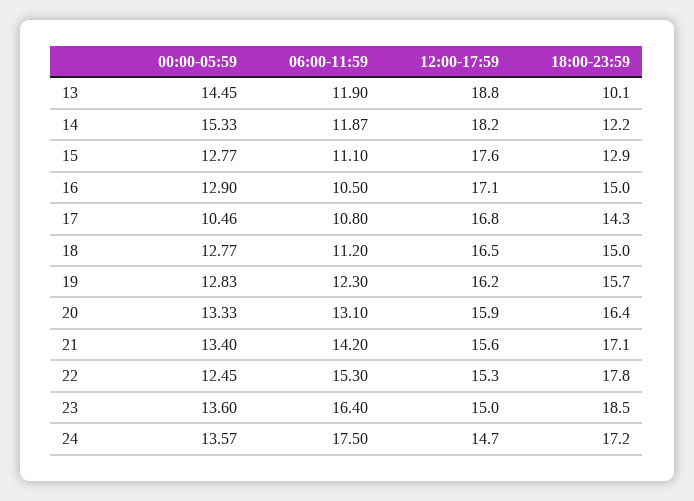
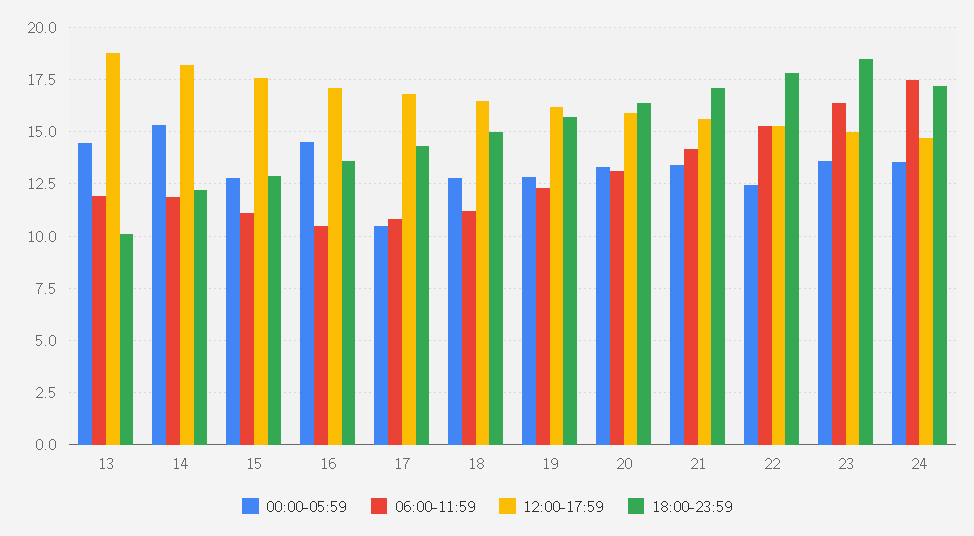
  {
    "00:00-05:59": {
      "13": 14.45,
      "14": 15.33,
      "15": 12.77,
-     "16": 12.9,
+     "16": 14.5,
      "17": 10.46,
      "18": 12.77,
      "19": 12.83,
      "20": 13.33,
      "21": 13.4,
      "22": 12.45,
      "23": 13.6,
      "24": 13.57
    },
    "06:00-11:59": {
      "13": 11.9,
      "14": 11.87,
      "15": 11.1,
      "16": 10.5,
      "17": 10.8,
      "18": 11.2,
      "19": 12.3,
      "20": 13.1,
      "21": 14.2,
      "22": 15.3,
      "23": 16.4,
      "24": 17.5
    },
    "12:00-17:59": {
      "13": 18.8,
      "14": 18.2,
      "15": 17.6,
      "16": 17.1,
      "17": 16.8,
      "18": 16.5,
      "19": 16.2,
      "20": 15.9,
      "21": 15.6,
      "22": 15.3,
      "23": 15,
      "24": 14.7
    },
    "18:00-23:59": {
      "13": 10.1,
      "14": 12.2,
      "15": 12.9,
-     "16": 15,
+     "16": 13.5,
      "17": 14.3,
      "18": 15,
      "19": 15.7,
      "20": 16.4,
      "21": 17.1,
      "22": 17.8,
      "23": 18.5,
      "24": 17.2
    }
  }

